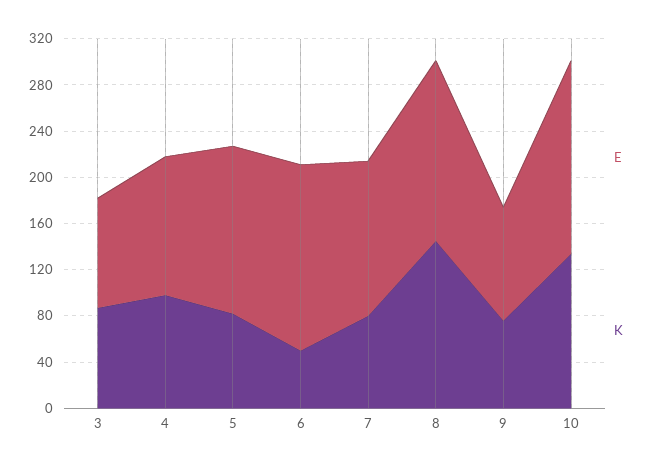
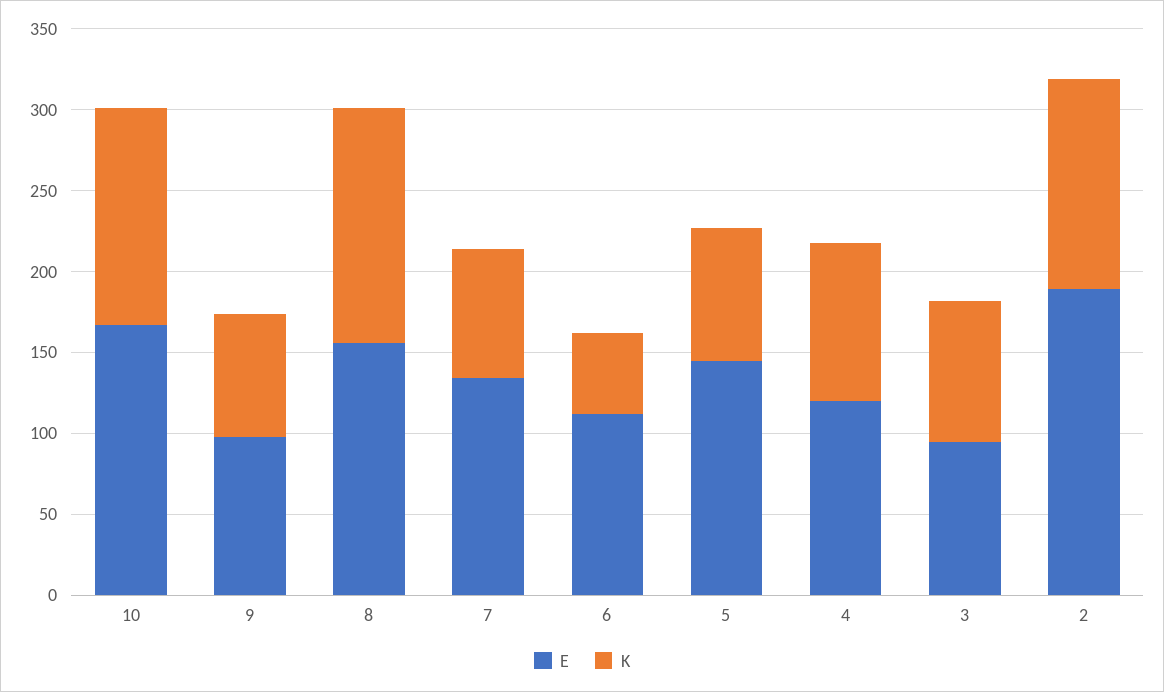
  {
    "E": {
      "3": 100,
      "4": 120,
      "5": 150,
-     "6": 160,
+     "6": 110,
      "7": 130,
      "8": 160,
      "9": 100,
-     "10": 170
+     "10": 170,
+     "2": 190
    },
    "K": {
      "3": 90,
      "4": 100,
      "5": 80,
      "6": 50,
      "7": 80,
      "8": 150,
      "9": 80,
-     "10": 130
+     "10": 130,
+     "2": 130
    }
  }

